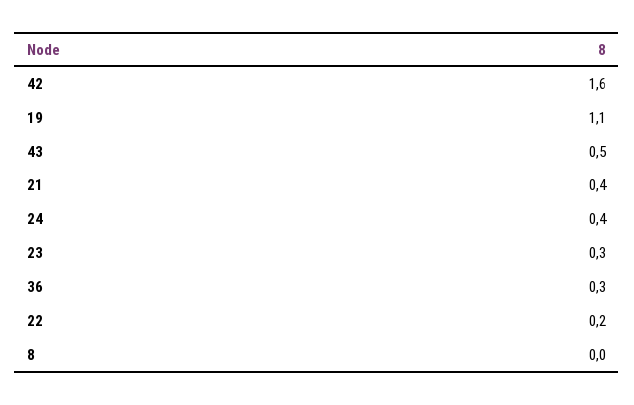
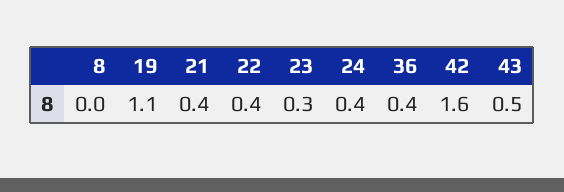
  {
    "42": 1.6,
    "19": 1.1,
    "43": 0.5,
    "21": 0.4,
    "24": 0.4,
    "23": 0.3,
-   "36": 0.3,
+   "36": 0.4,
-   "22": 0.2,
+   "22": 0.4,
    "8": 0
  }

